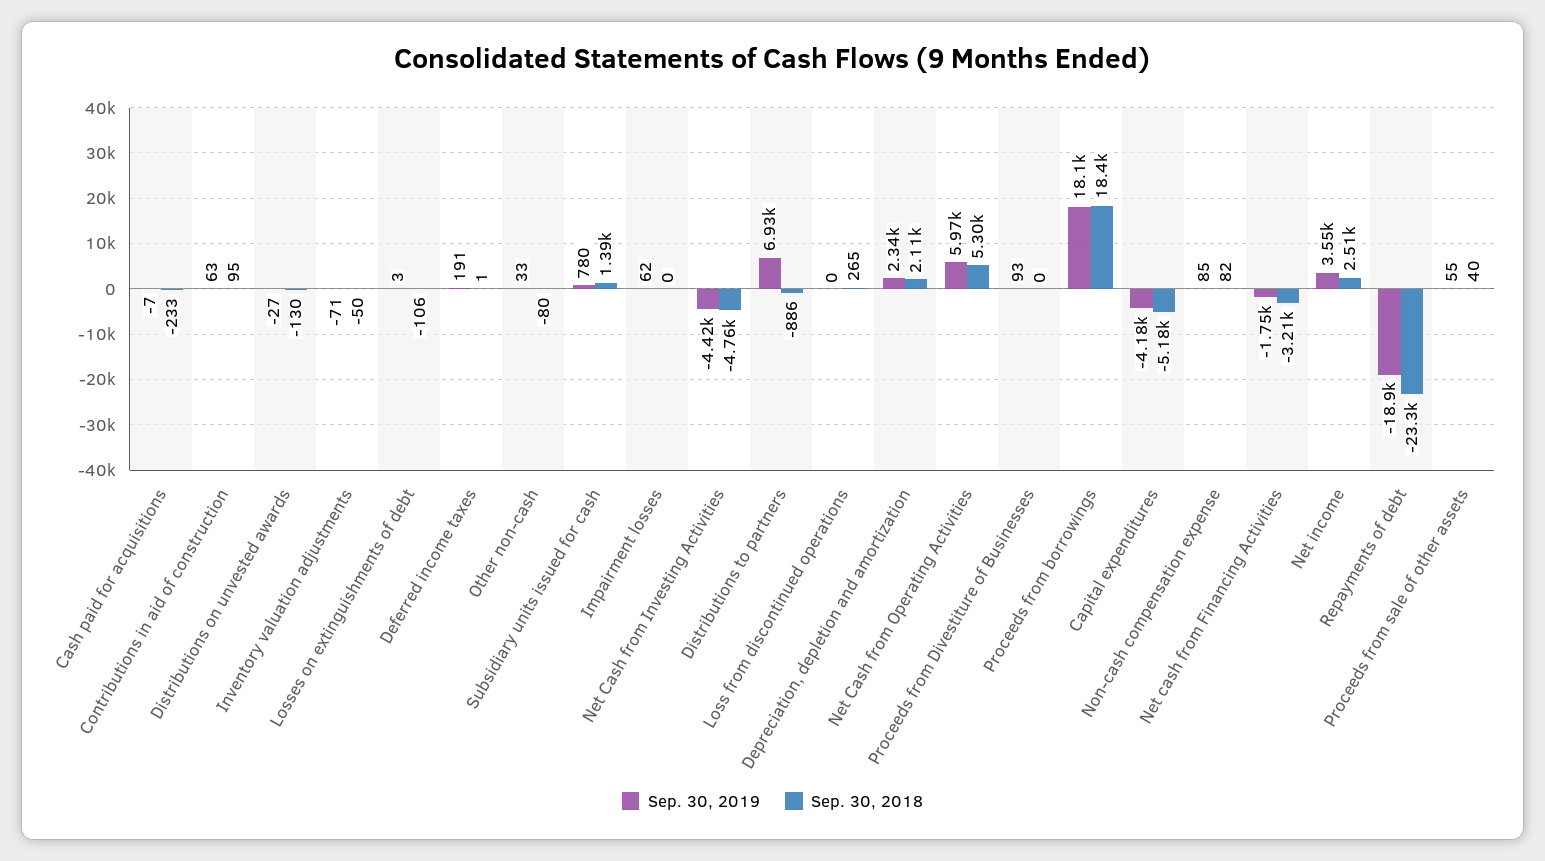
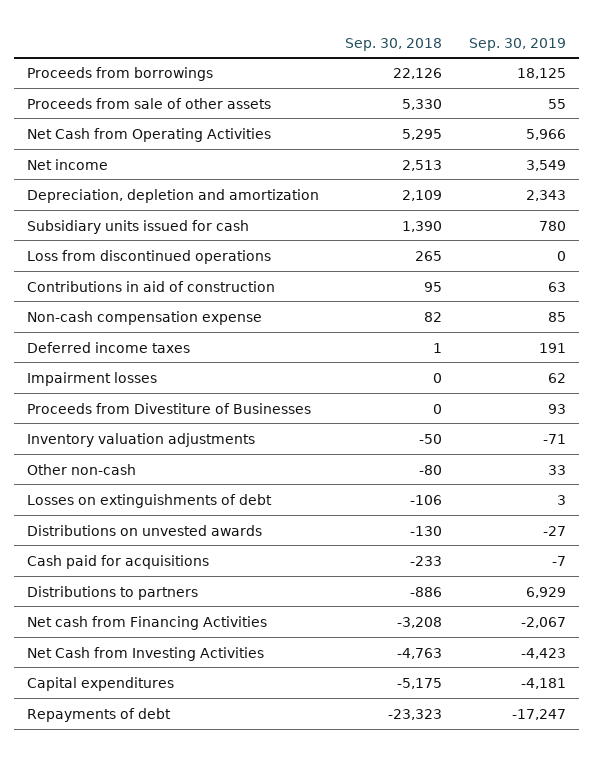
  {
    "Sep. 30, 2019": {
      "Cash paid for acquisitions": -7,
      "Contributions in aid of construction": 63,
      "Distributions on unvested awards": -27,
      "Inventory valuation adjustments": -71,
      "Losses on extinguishments of debt": 3,
      "Deferred income taxes": 191,
      "Other non-cash": 33,
      "Subsidiary units issued for cash": 780,
      "Impairment losses": 62,
      "Net Cash from Investing Activities": -4423,
      "Distributions to partners": 6929,
      "Loss from discontinued operations": 0,
      "Depreciation, depletion and amortization": 2343,
      "Net Cash from Operating Activities": 5966,
      "Proceeds from Divestiture of Businesses": 93,
      "Proceeds from borrowings": 18125,
      "Capital expenditures": -4181,
      "Non-cash compensation expense": 85,
-     "Net cash from Financing Activities": -1750,
+     "Net cash from Financing Activities": -2067,
      "Net income": 3549,
-     "Repayments of debt": -18900,
+     "Repayments of debt": -17247,
      "Proceeds from sale of other assets": 55
    },
    "Sep. 30, 2018": {
      "Cash paid for acquisitions": -233,
      "Contributions in aid of construction": 95,
      "Distributions on unvested awards": -130,
      "Inventory valuation adjustments": -50,
      "Losses on extinguishments of debt": -106,
      "Deferred income taxes": 1,
      "Other non-cash": -80,
      "Subsidiary units issued for cash": 1390,
      "Impairment losses": 0,
      "Net Cash from Investing Activities": -4763,
      "Distributions to partners": -886,
      "Loss from discontinued operations": 265,
      "Depreciation, depletion and amortization": 2109,
      "Net Cash from Operating Activities": 5295,
      "Proceeds from Divestiture of Businesses": 0,
-     "Proceeds from borrowings": 18400,
+     "Proceeds from borrowings": 22126,
      "Capital expenditures": -5175,
      "Non-cash compensation expense": 82,
      "Net cash from Financing Activities": -3208,
      "Net income": 2513,
      "Repayments of debt": -23323,
-     "Proceeds from sale of other assets": 40
+     "Proceeds from sale of other assets": 5330
    }
  }

